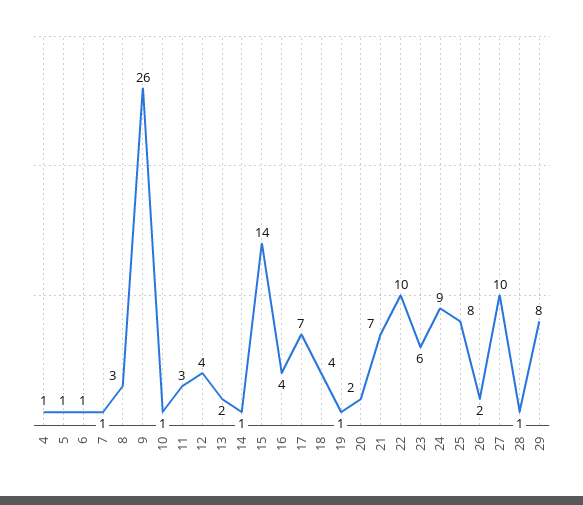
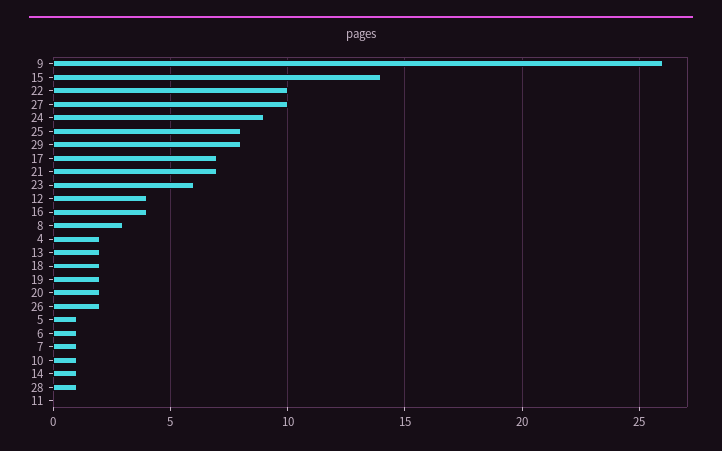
  {
-   "4": 1,
+   "4": 2,
    "5": 1,
    "6": 1,
    "7": 1,
    "8": 3,
    "9": 26,
    "10": 1,
-   "11": 3,
+   "11": 0,
    "12": 4,
    "13": 2,
    "14": 1,
    "15": 14,
    "16": 4,
    "17": 7,
-   "18": 4,
+   "18": 2,
-   "19": 1,
+   "19": 2,
    "20": 2,
    "21": 7,
    "22": 10,
    "23": 6,
    "24": 9,
    "25": 8,
    "26": 2,
    "27": 10,
    "28": 1,
    "29": 8
  }

